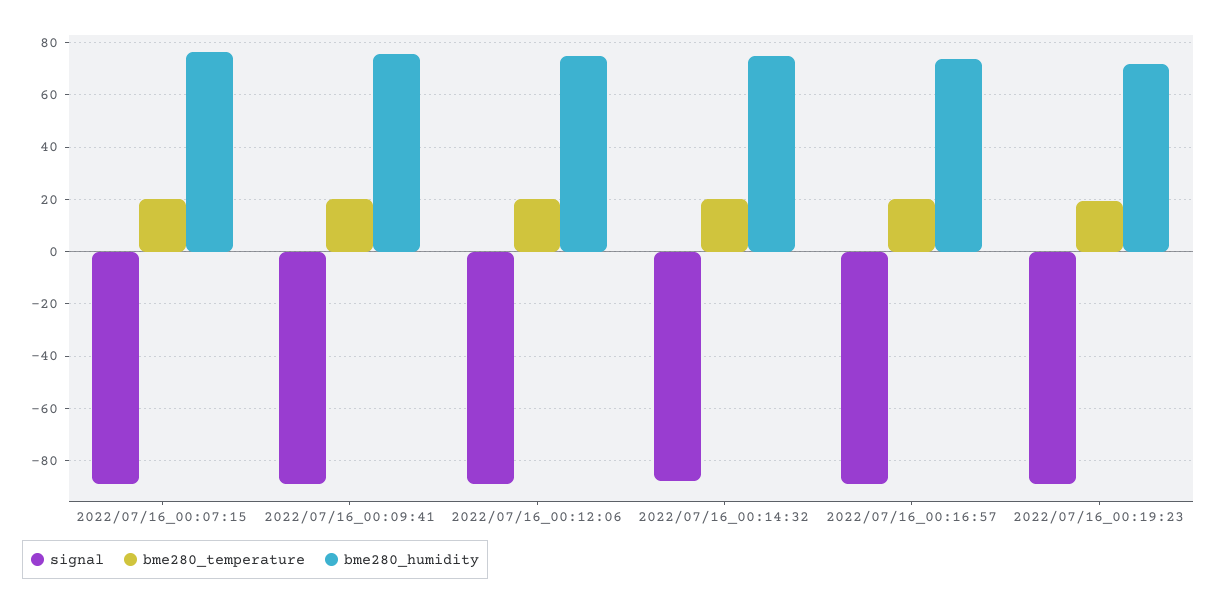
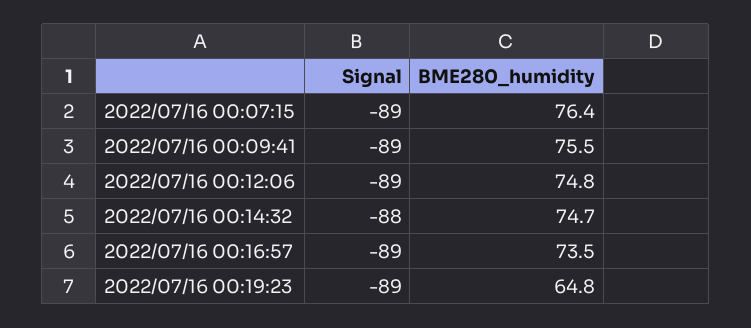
  {
    "signal": {
      "2022/07/16_00:07:15": -89,
      "2022/07/16_00:09:41": -89,
      "2022/07/16_00:12:06": -89,
      "2022/07/16_00:14:32": -88,
      "2022/07/16_00:16:57": -89,
      "2022/07/16_00:19:23": -89
    },
-   "bme280_temperature": {
-     "2022/07/16_00:07:15": 20,
-     "2022/07/16_00:09:41": 20,
-     "2022/07/16_00:12:06": 20,
-     "2022/07/16_00:14:32": 20,
-     "2022/07/16_00:16:57": 20,
-     "2022/07/16_00:19:23": 20
-   },
    "bme280_humidity": {
      "2022/07/16_00:07:15": 76.4,
      "2022/07/16_00:09:41": 75.5,
      "2022/07/16_00:12:06": 74.8,
      "2022/07/16_00:14:32": 74.7,
      "2022/07/16_00:16:57": 73.5,
-     "2022/07/16_00:19:23": 72.5
+     "2022/07/16_00:19:23": 64.8
    }
  }

